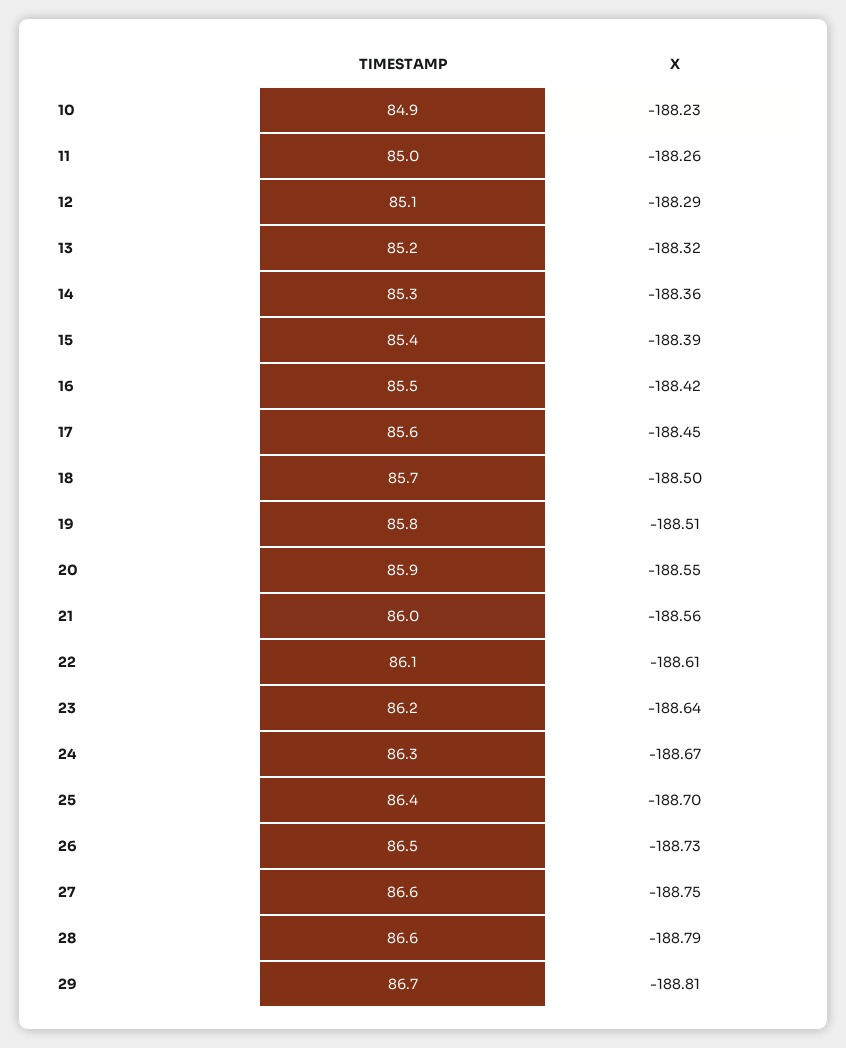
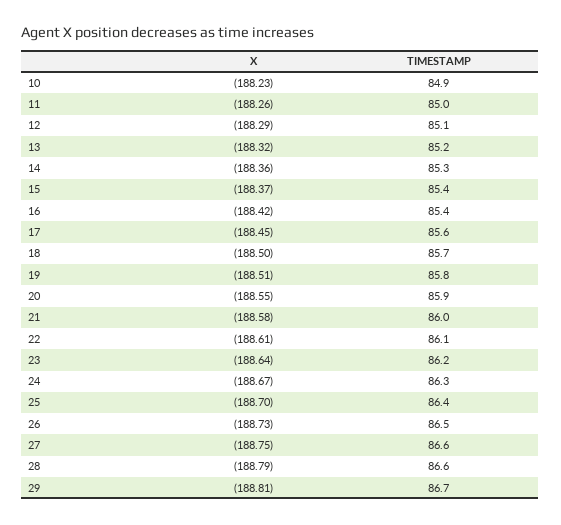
  {
    "TIMESTAMP": {
      "10": 84.9,
      "11": 85,
      "12": 85.1,
      "13": 85.2,
      "14": 85.3,
      "15": 85.4,
-     "16": 85.5,
+     "16": 85.4,
      "17": 85.6,
      "18": 85.7,
      "19": 85.8,
      "20": 85.9,
      "21": 86,
      "22": 86.1,
      "23": 86.2,
      "24": 86.3,
      "25": 86.4,
      "26": 86.5,
      "27": 86.6,
      "28": 86.6,
      "29": 86.7
    },
    "X": {
      "10": -188.23,
      "11": -188.26,
      "12": -188.29,
      "13": -188.32,
      "14": -188.36,
-     "15": -188.39,
+     "15": -188.37,
      "16": -188.42,
      "17": -188.45,
      "18": -188.5,
      "19": -188.51,
      "20": -188.55,
-     "21": -188.56,
+     "21": -188.58,
      "22": -188.61,
      "23": -188.64,
      "24": -188.67,
      "25": -188.7,
      "26": -188.73,
      "27": -188.75,
      "28": -188.79,
      "29": -188.81
    }
  }

